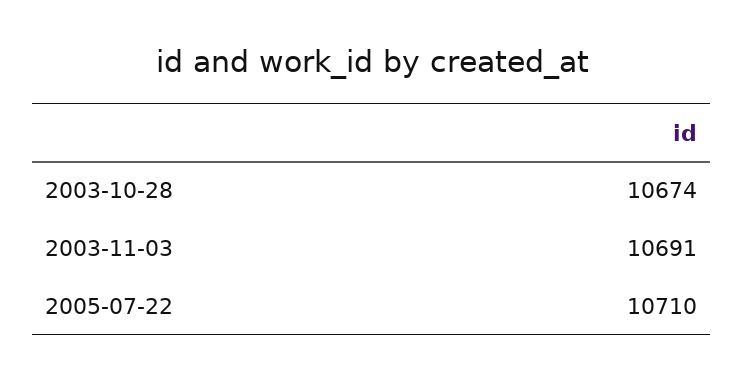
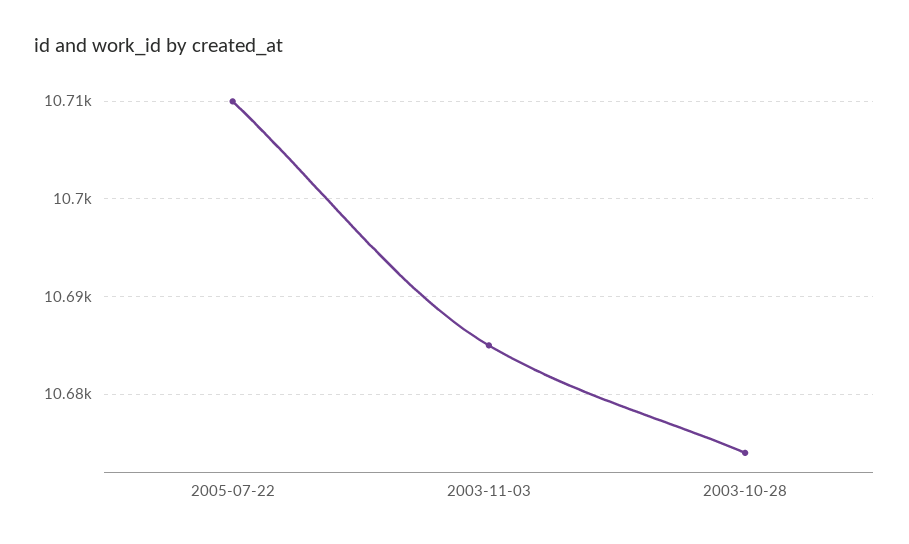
  {
    "2003-10-28": 10674,
-   "2003-11-03": 10691,
+   "2003-11-03": 10685,
    "2005-07-22": 10710
  }

